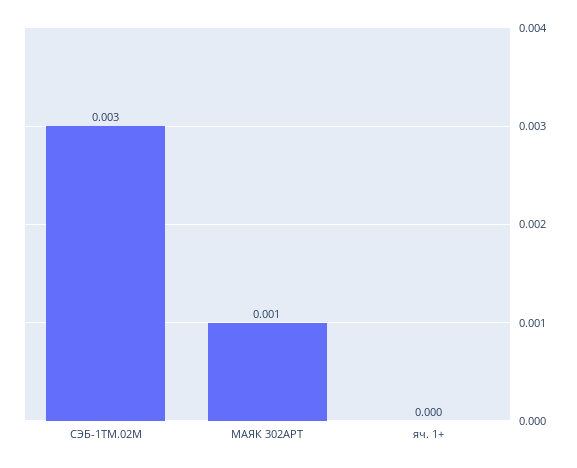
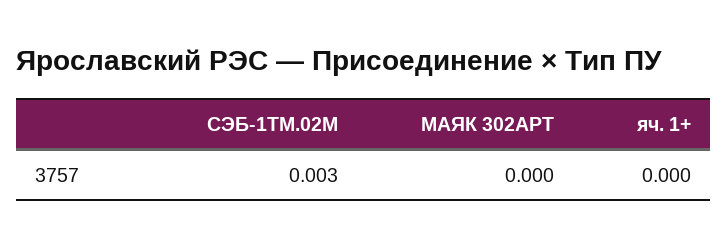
  {
    "СЭБ-1ТМ.02М": 0.003,
-   "МАЯК 302АРТ": 0.001,
+   "МАЯК 302АРТ": 0,
    "яч. 1+": 0
  }

